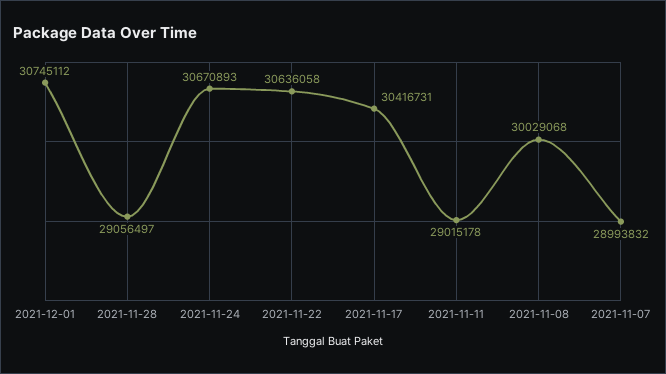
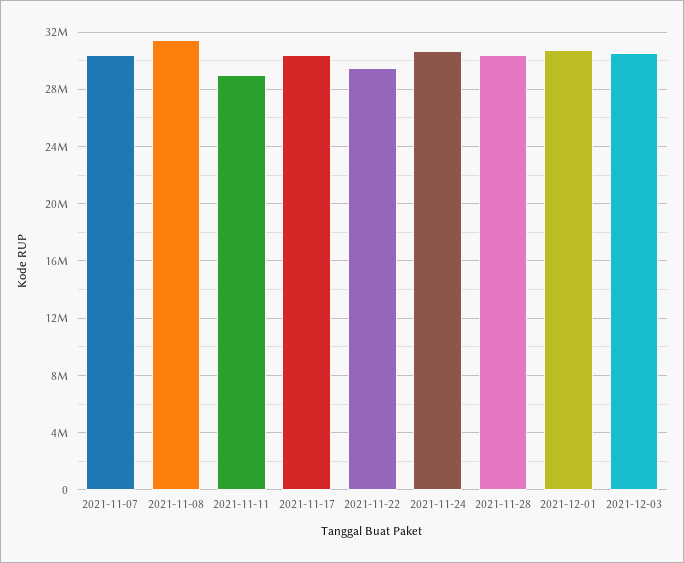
  {
    "2021-12-01": 30745112,
-   "2021-11-28": 29056497,
+   "2021-11-28": 30500000,
    "2021-11-24": 30670893,
-   "2021-11-22": 30636058,
+   "2021-11-22": 29500000,
    "2021-11-17": 30416731,
    "2021-11-11": 29015178,
-   "2021-11-08": 30029068,
+   "2021-11-08": 31500000,
-   "2021-11-07": 28993832
+   "2021-11-07": 30500000,
+   "2021-12-03": 30500000
  }

